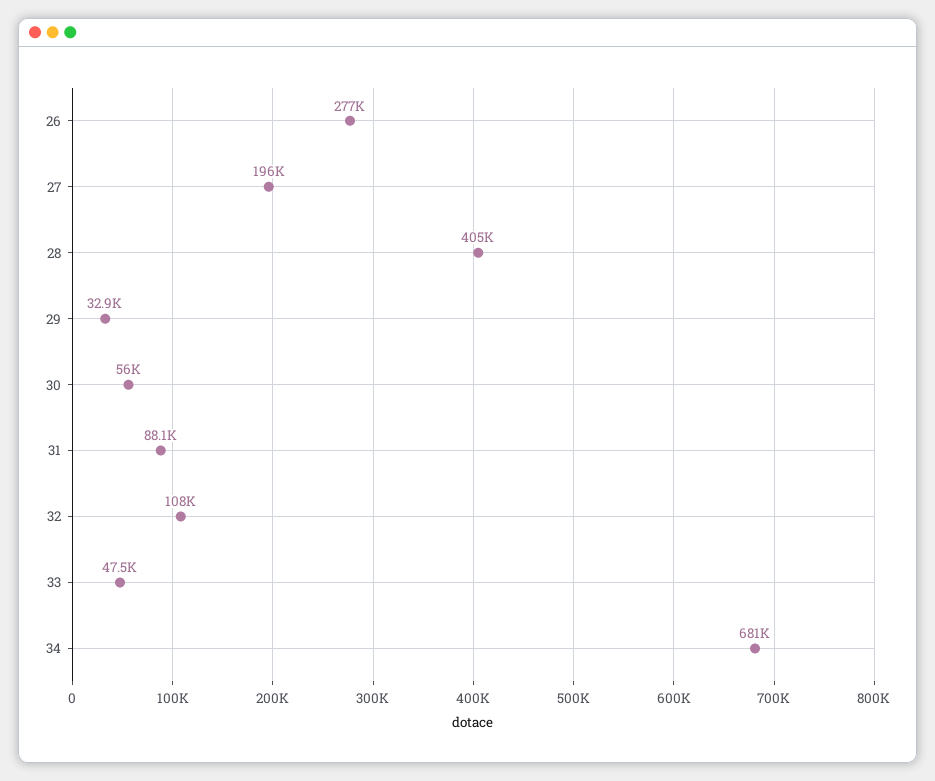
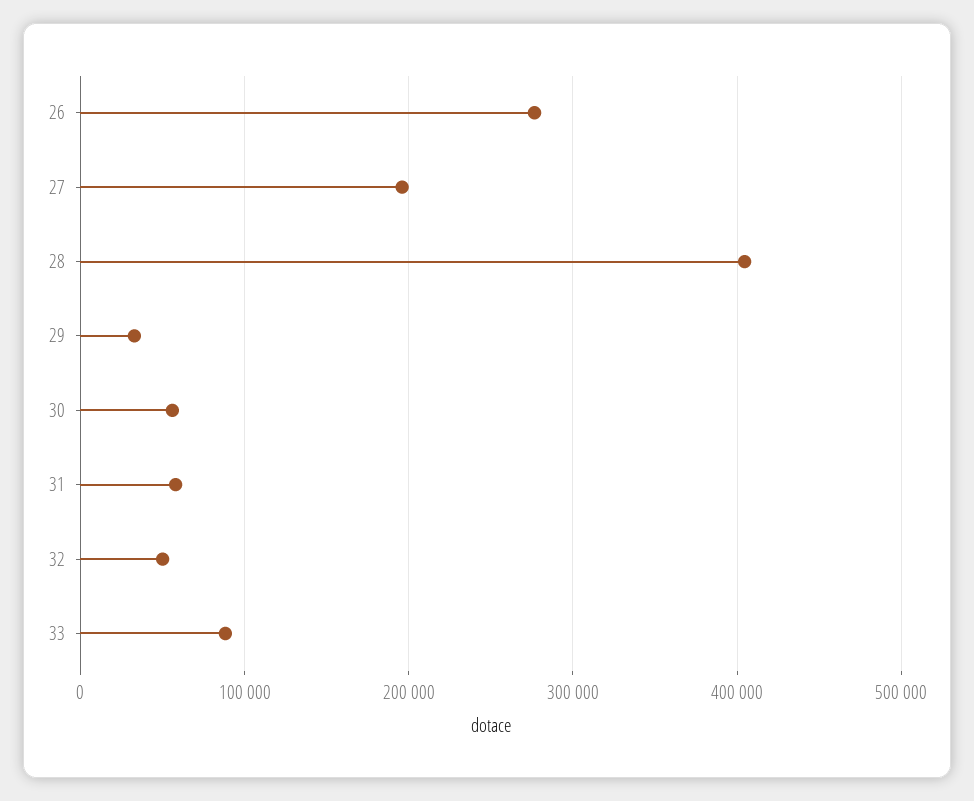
  {
    "26": 277000,
    "27": 196000,
    "28": 405000,
    "29": 32900,
    "30": 56000,
-   "31": 88100,
+   "31": 60000,
-   "32": 108000,
+   "32": 50000,
-   "33": 47500,
+   "33": 90000
-   "34": 681000
  }

